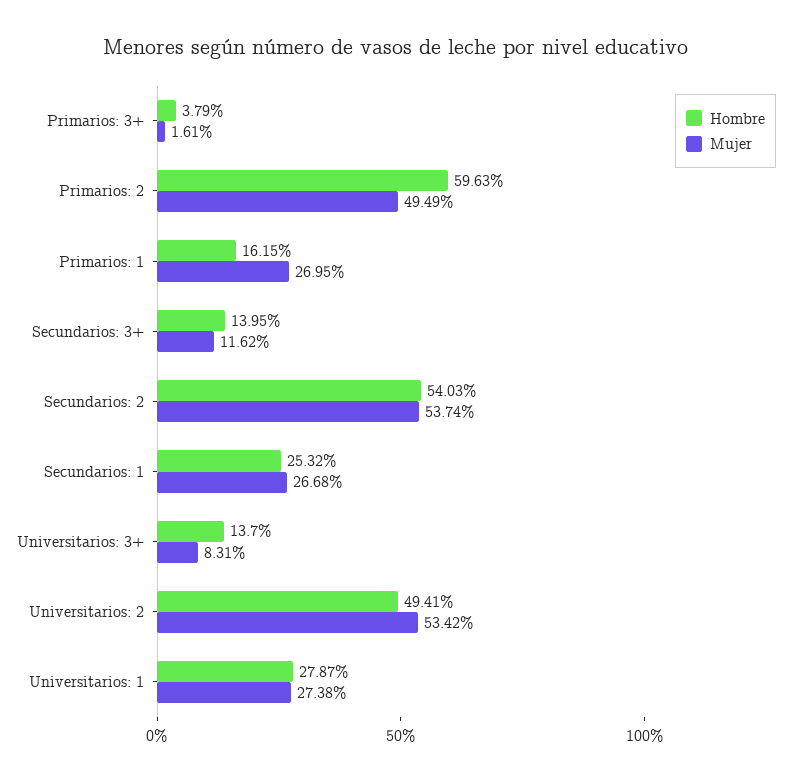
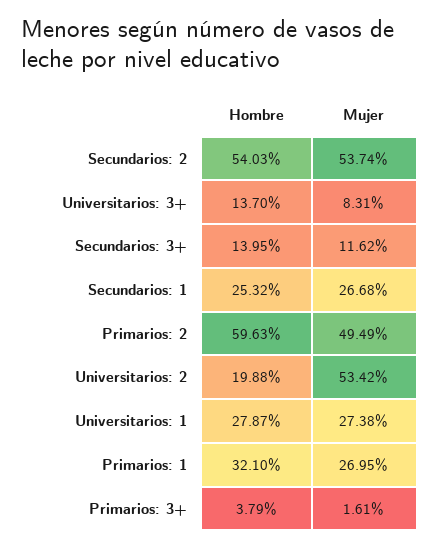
  {
    "Hombre": {
      "Primarios: 3+": 3.79,
      "Primarios: 2": 59.63,
-     "Primarios: 1": 16.15,
+     "Primarios: 1": 32.1,
      "Secundarios: 3+": 13.95,
      "Secundarios: 2": 54.03,
      "Secundarios: 1": 25.32,
      "Universitarios: 3+": 13.7,
-     "Universitarios: 2": 49.41,
+     "Universitarios: 2": 19.88,
      "Universitarios: 1": 27.87
    },
    "Mujer": {
      "Primarios: 3+": 1.61,
      "Primarios: 2": 49.49,
      "Primarios: 1": 26.95,
      "Secundarios: 3+": 11.62,
      "Secundarios: 2": 53.74,
      "Secundarios: 1": 26.68,
      "Universitarios: 3+": 8.31,
      "Universitarios: 2": 53.42,
      "Universitarios: 1": 27.38
    }
  }

